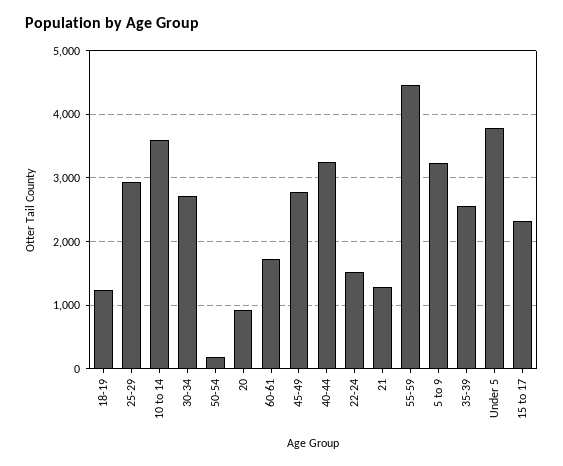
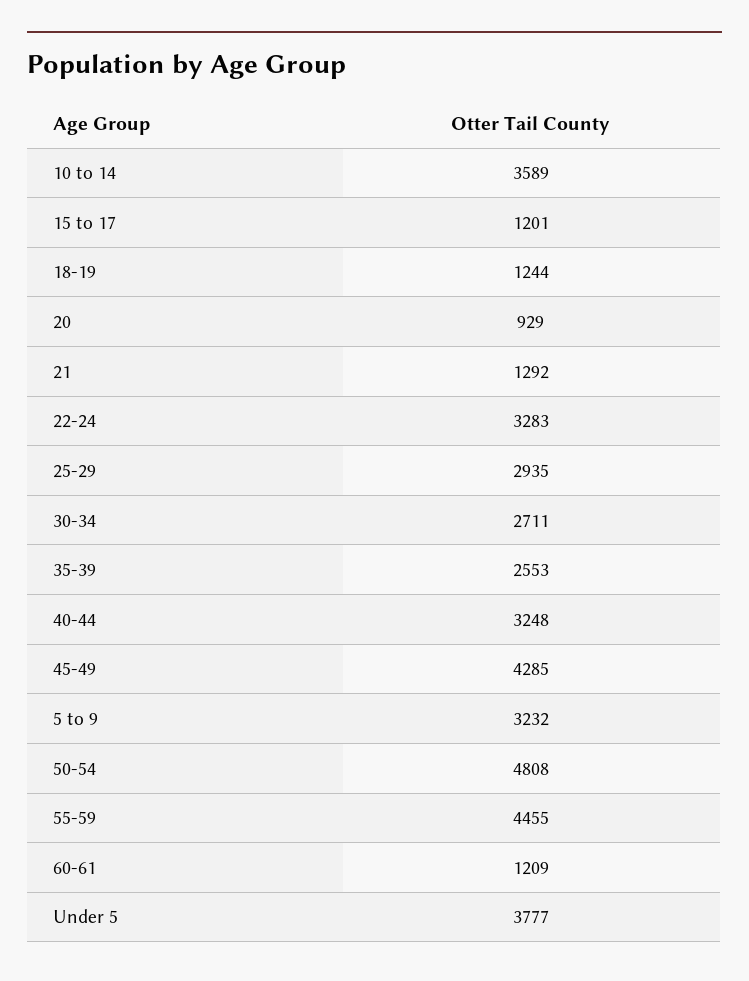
  {
    "18-19": 1244,
    "25-29": 2935,
    "10 to 14": 3589,
    "30-34": 2711,
-   "50-54": 200,
+   "50-54": 4808,
    "20": 929,
-   "60-61": 1700,
+   "60-61": 1209,
-   "45-49": 2800,
+   "45-49": 4285,
    "40-44": 3248,
-   "22-24": 1500,
+   "22-24": 3283,
    "21": 1292,
    "55-59": 4455,
    "5 to 9": 3232,
    "35-39": 2553,
    "Under 5": 3777,
-   "15 to 17": 2300
+   "15 to 17": 1201
  }

